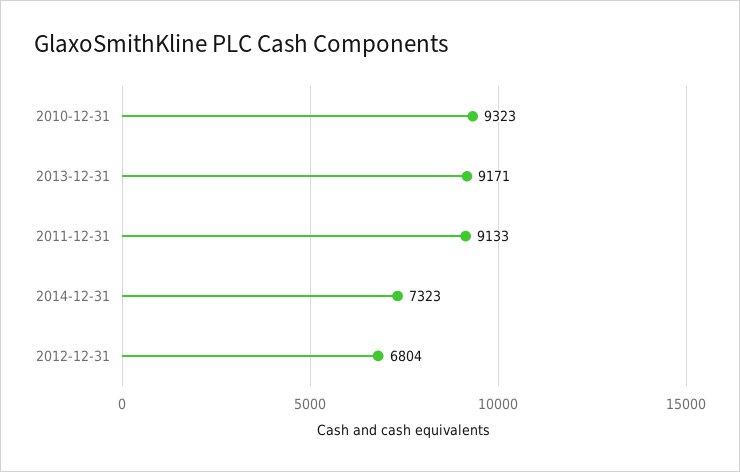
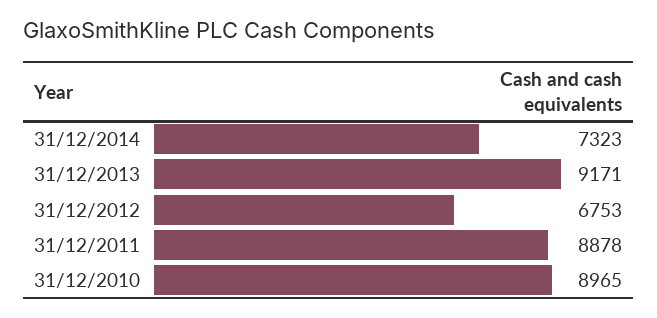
  {
-   "2010-12-31": 9323,
+   "2010-12-31": 8965,
    "2013-12-31": 9171,
-   "2011-12-31": 9133,
+   "2011-12-31": 8878,
    "2014-12-31": 7323,
-   "2012-12-31": 6804
+   "2012-12-31": 6753
  }

